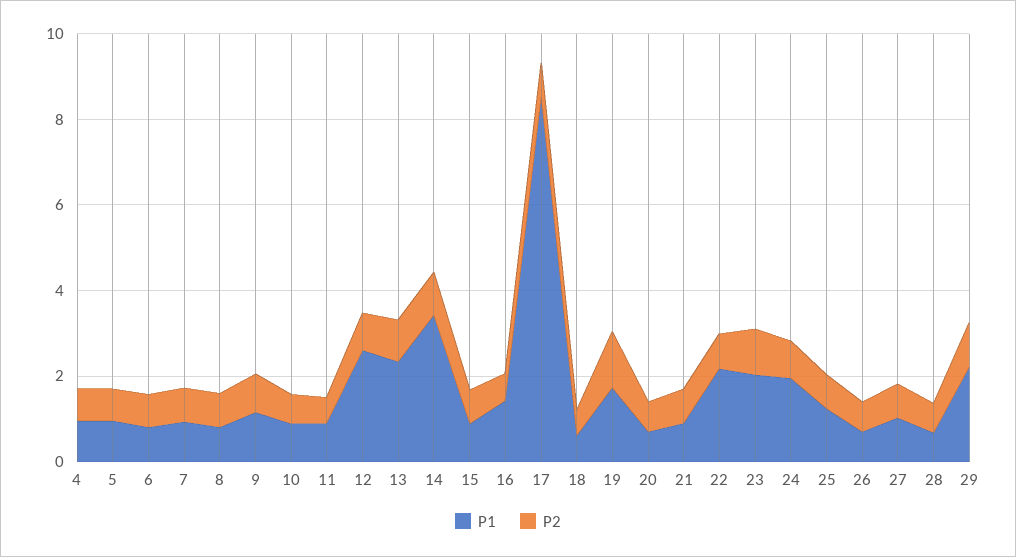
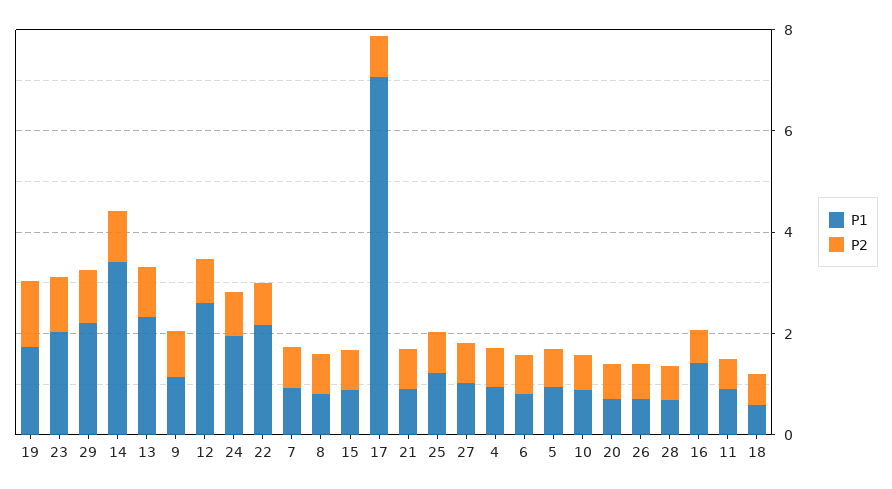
  {
    "P1": {
      "4": 1,
      "5": 1,
      "6": 1,
      "7": 1,
      "8": 1,
      "9": 1,
      "10": 1,
      "11": 1,
      "12": 2.5,
      "13": 2.5,
      "14": 3.5,
      "15": 1,
      "16": 1.5,
-     "17": 8.5,
+     "17": 7,
      "18": 0.5,
      "19": 1.5,
      "20": 0.5,
      "21": 1,
      "22": 2,
      "23": 2,
      "24": 2,
      "25": 1,
      "26": 0.5,
      "27": 1,
      "28": 0.5,
      "29": 2
    },
    "P2": {
      "4": 1,
      "5": 1,
      "6": 1,
      "7": 1,
      "8": 1,
      "9": 1,
      "10": 0.5,
      "11": 0.5,
      "12": 1,
      "13": 1,
      "14": 1,
      "15": 1,
      "16": 0.5,
      "17": 1,
      "18": 0.5,
      "19": 1.5,
      "20": 0.5,
      "21": 1,
      "22": 1,
      "23": 1,
      "24": 1,
      "25": 1,
      "26": 0.5,
      "27": 1,
      "28": 0.5,
      "29": 1
    }
  }

